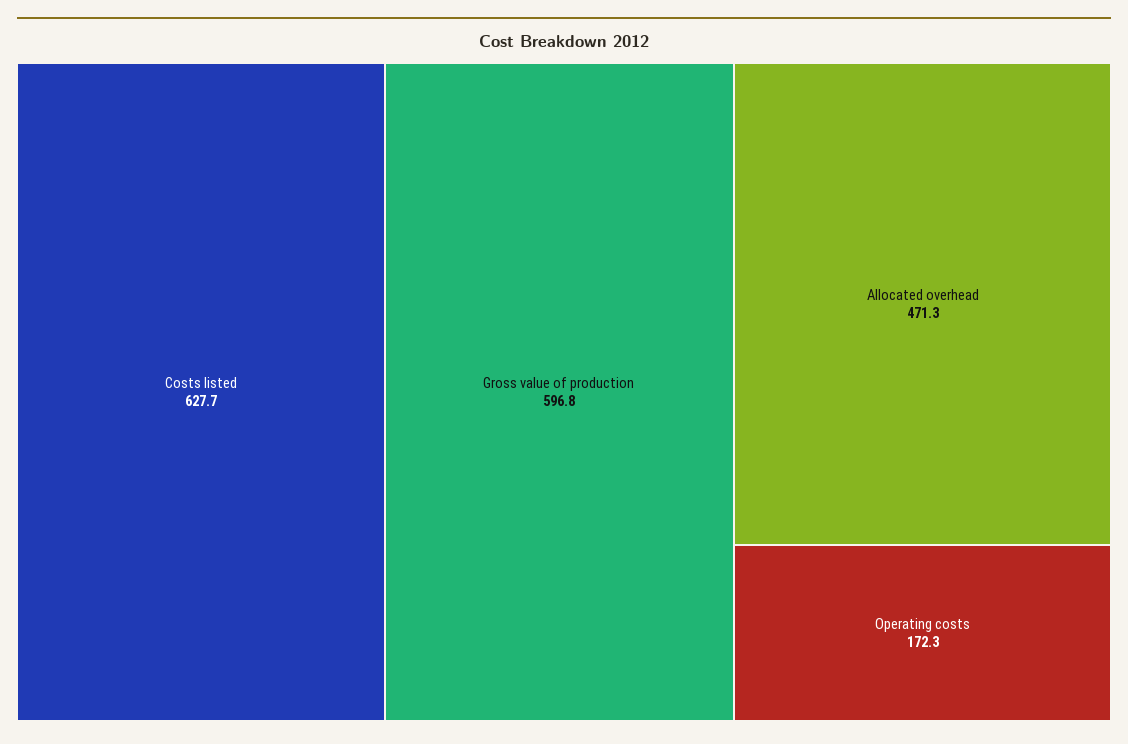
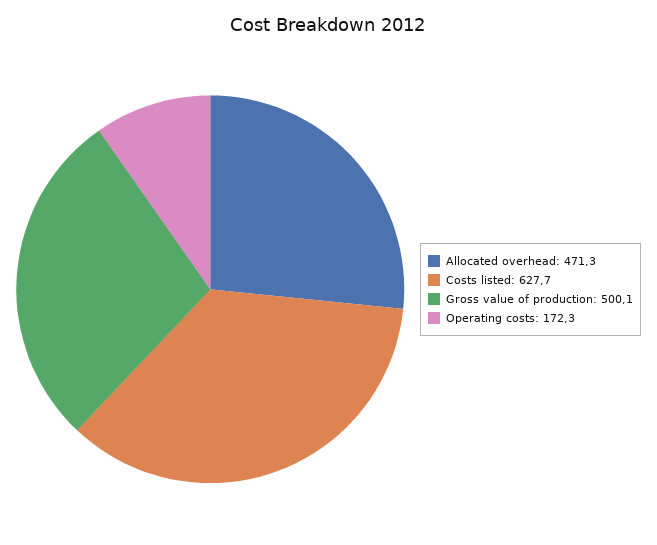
  {
    "Costs listed": 627.7,
-   "Gross value of production": 596.8,
+   "Gross value of production": 500.1,
    "Allocated overhead": 471.3,
    "Operating costs": 172.3
  }

